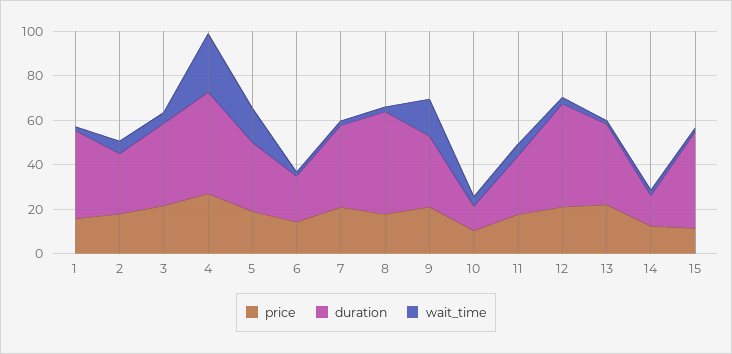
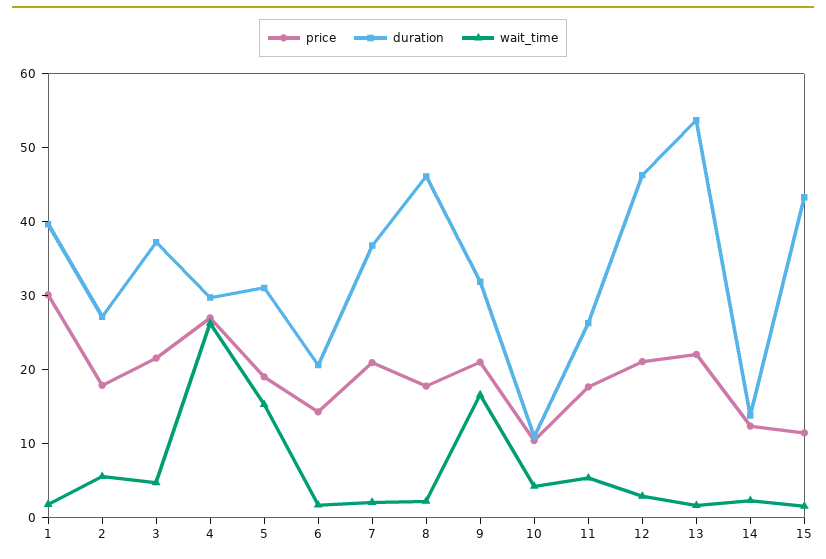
  {
    "price": {
-     "1": 15,
+     "1": 30,
      "2": 18,
      "3": 22,
      "4": 26,
      "5": 20,
      "6": 14,
      "7": 20,
      "8": 18,
      "9": 22,
      "10": 10,
      "11": 18,
      "12": 22,
      "13": 22,
      "14": 12,
      "15": 12
    },
    "duration": {
      "1": 40,
      "2": 28,
      "3": 38,
-     "4": 45,
+     "4": 30,
      "5": 32,
      "6": 20,
      "7": 36,
      "8": 46,
      "9": 32,
      "10": 10,
      "11": 26,
      "12": 46,
-     "13": 35,
+     "13": 54,
      "14": 14,
      "15": 44
    },
    "wait_time": {
      "1": 2,
      "2": 6,
      "3": 4,
      "4": 26,
      "5": 16,
      "6": 2,
      "7": 2,
      "8": 2,
      "9": 16,
      "10": 4,
      "11": 6,
      "12": 2,
      "13": 2,
      "14": 2,
      "15": 2
    }
  }

